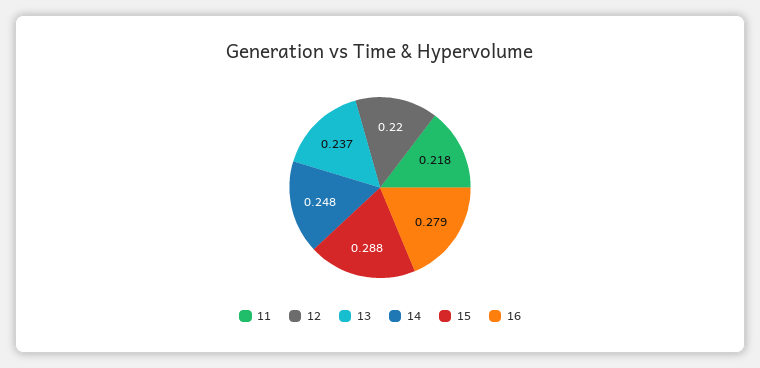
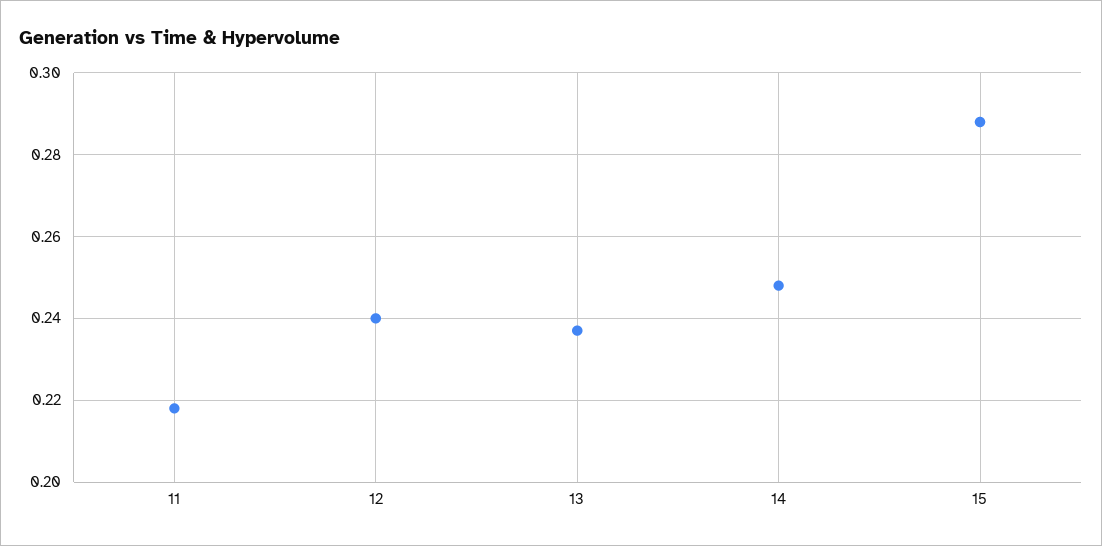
  {
    "11": 0.218,
-   "12": 0.22,
+   "12": 0.24,
    "13": 0.237,
    "14": 0.248,
-   "15": 0.288,
+   "15": 0.288
-   "16": 0.279
  }

